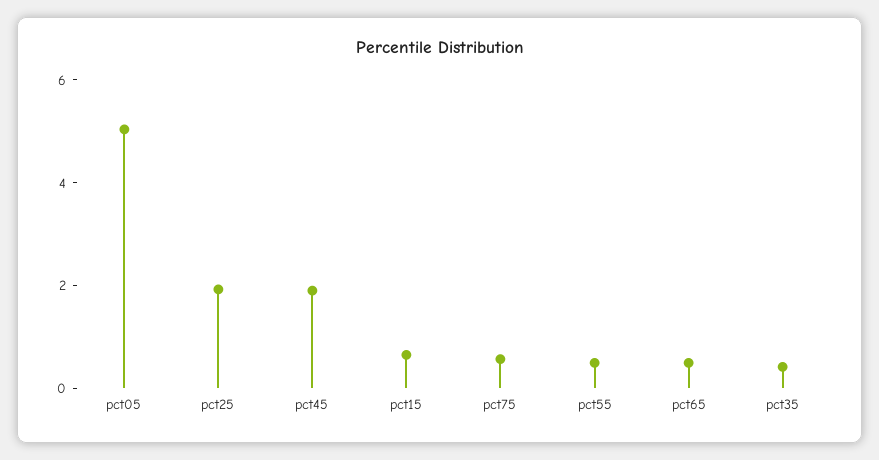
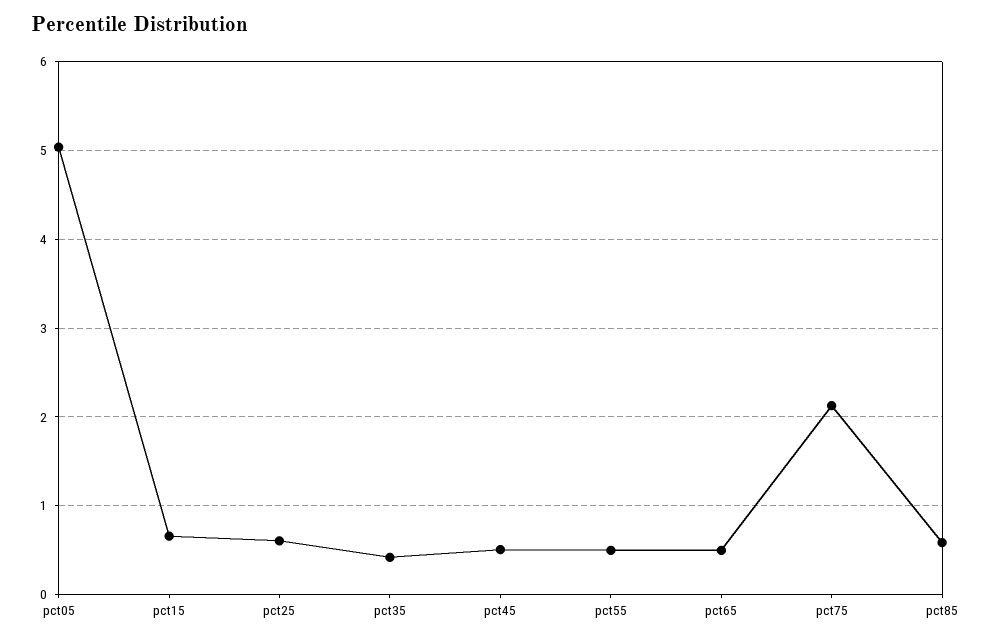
  {
    "pct05": 5,
-   "pct25": 2,
+   "pct25": 0.6,
-   "pct45": 2,
+   "pct45": 0.5,
    "pct15": 0.7,
-   "pct75": 0.5,
+   "pct75": 2.1,
    "pct55": 0.5,
    "pct65": 0.5,
-   "pct35": 0.4
+   "pct35": 0.4,
+   "pct85": 0.6
  }

